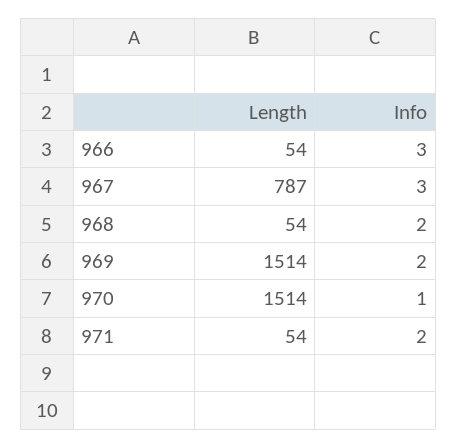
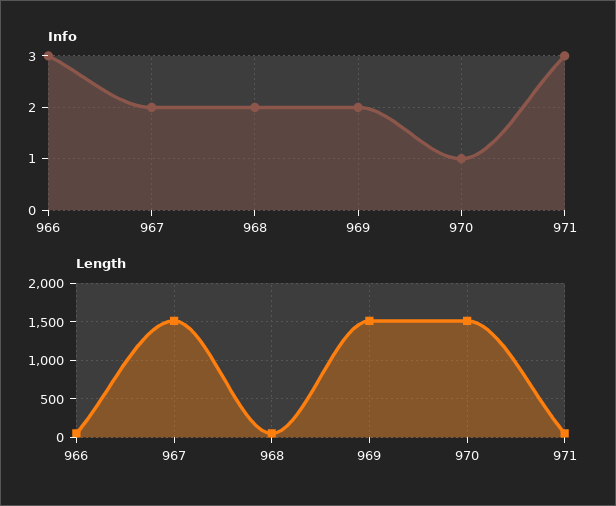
  {
    "Length": {
      "966": 54,
-     "967": 787,
+     "967": 1500,
      "968": 54,
      "969": 1514,
      "970": 1514,
      "971": 54
    },
    "Info": {
      "966": 3,
-     "967": 3,
+     "967": 2,
      "968": 2,
      "969": 2,
      "970": 1,
-     "971": 2
+     "971": 3
    }
  }

